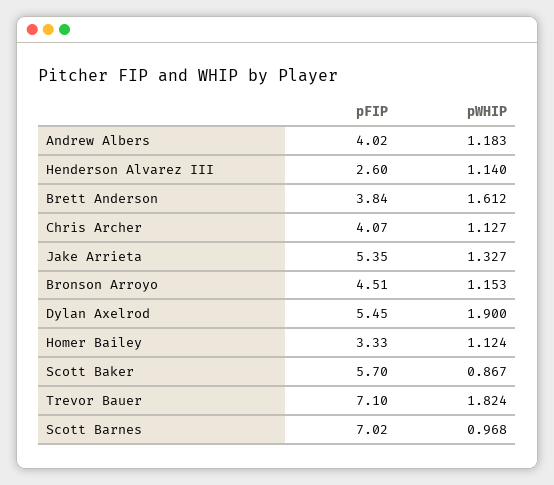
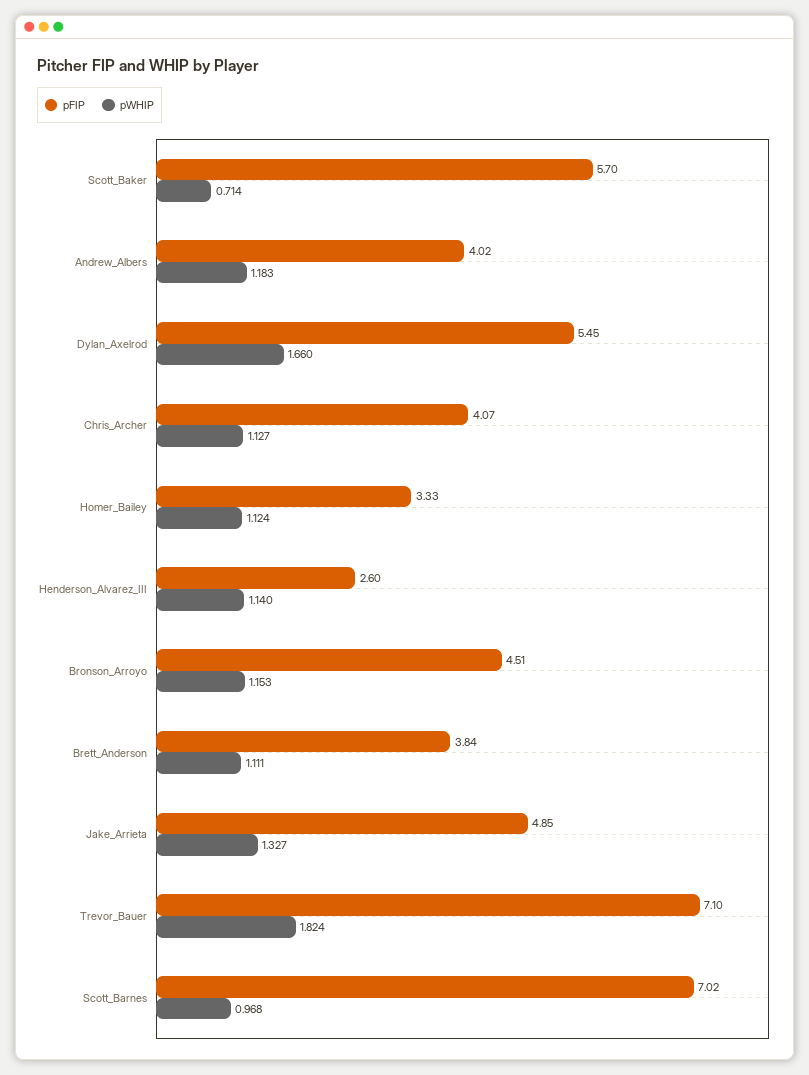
  {
    "pFIP": {
      "Andrew Albers": 4.02,
      "Henderson Alvarez III": 2.6,
      "Brett Anderson": 3.84,
      "Chris Archer": 4.07,
-     "Jake Arrieta": 5.35,
+     "Jake Arrieta": 4.85,
      "Bronson Arroyo": 4.51,
      "Dylan Axelrod": 5.45,
      "Homer Bailey": 3.33,
      "Scott Baker": 5.7,
      "Trevor Bauer": 7.1,
      "Scott Barnes": 7.02
    },
    "pWHIP": {
      "Andrew Albers": 1.183,
      "Henderson Alvarez III": 1.14,
-     "Brett Anderson": 1.612,
+     "Brett Anderson": 1.111,
      "Chris Archer": 1.127,
      "Jake Arrieta": 1.327,
      "Bronson Arroyo": 1.153,
-     "Dylan Axelrod": 1.9,
+     "Dylan Axelrod": 1.66,
      "Homer Bailey": 1.124,
-     "Scott Baker": 0.867,
+     "Scott Baker": 0.714,
      "Trevor Bauer": 1.824,
      "Scott Barnes": 0.968
    }
  }

